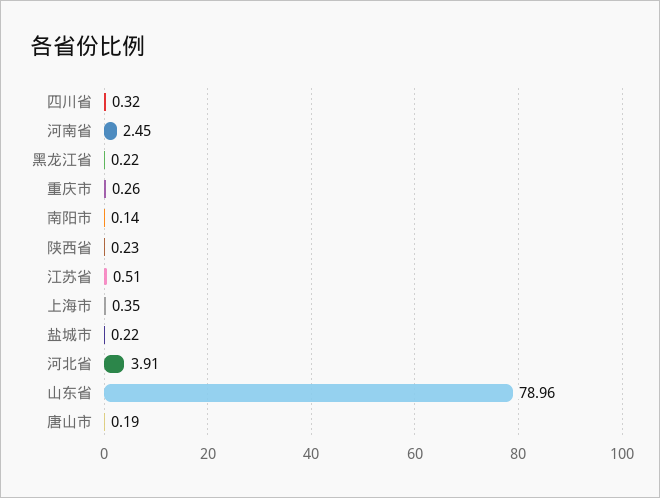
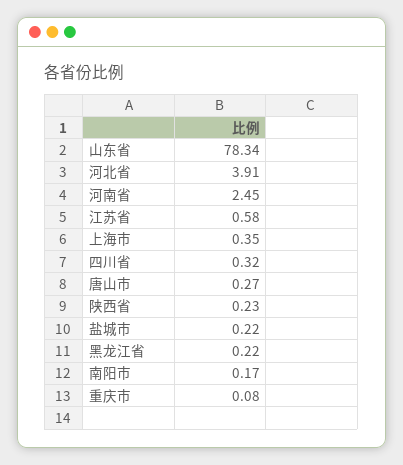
  {
    "四川省": 0.32,
    "河南省": 2.45,
    "黑龙江省": 0.22,
-   "重庆市": 0.26,
+   "重庆市": 0.08,
-   "南阳市": 0.14,
+   "南阳市": 0.17,
    "陕西省": 0.23,
-   "江苏省": 0.51,
+   "江苏省": 0.58,
    "上海市": 0.35,
    "盐城市": 0.22,
    "河北省": 3.91,
-   "山东省": 78.96,
+   "山东省": 78.34,
-   "唐山市": 0.19
+   "唐山市": 0.27
  }

